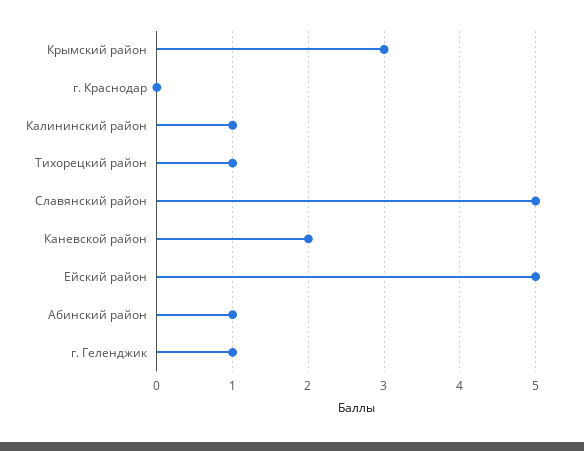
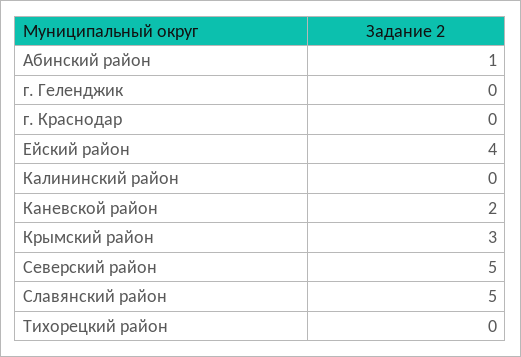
  {
    "Крымский район": 3,
    "г. Краснодар": 0,
-   "Калининский район": 1,
+   "Калининский район": 0,
-   "Тихорецкий район": 1,
+   "Тихорецкий район": 0,
    "Славянский район": 5,
    "Каневской район": 2,
-   "Ейский район": 5,
+   "Ейский район": 4,
    "Абинский район": 1,
-   "г. Геленджик": 1
+   "г. Геленджик": 0,
+   "Северский район": 5
  }

